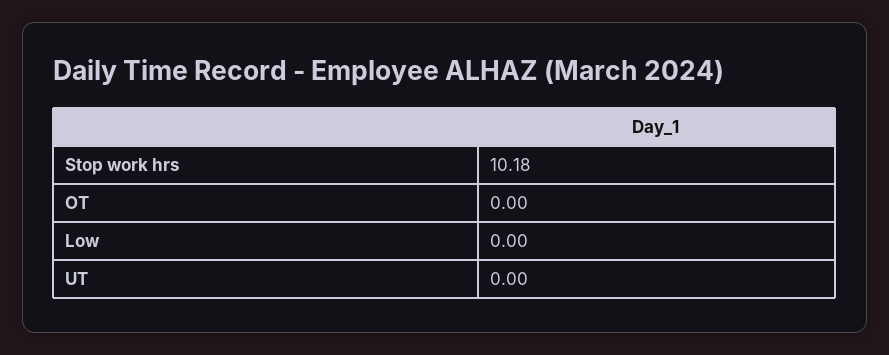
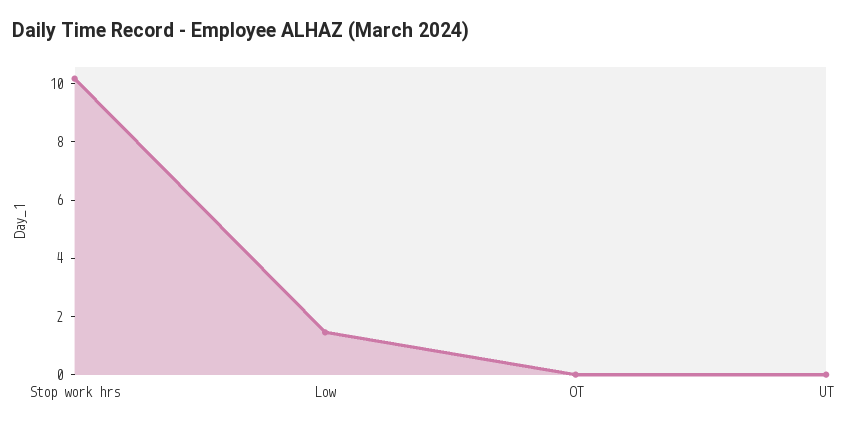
  {
    "Stop work hrs": 10.18,
    "OT": 0,
-   "Low": 0,
+   "Low": 1.5,
    "UT": 0
  }

